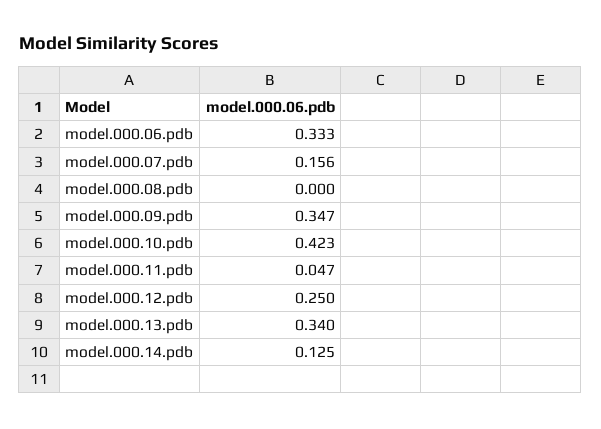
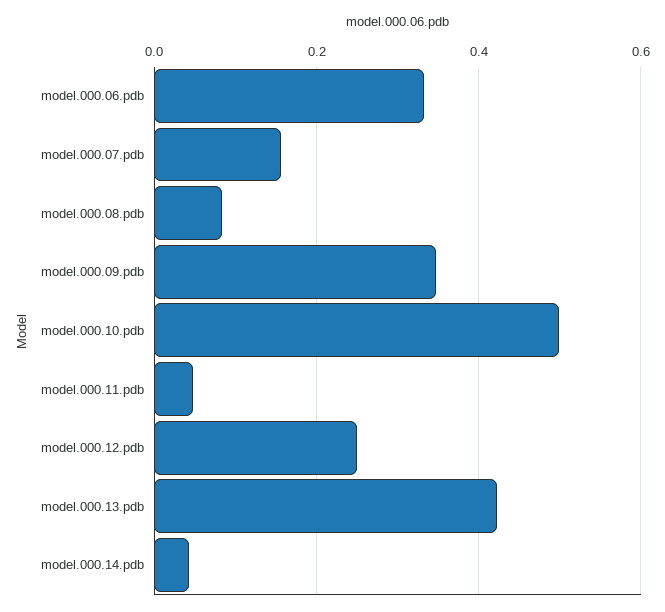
  {
    "model.000.06.pdb": 0.333,
    "model.000.07.pdb": 0.156,
-   "model.000.08.pdb": 0,
+   "model.000.08.pdb": 0.08,
    "model.000.09.pdb": 0.347,
-   "model.000.10.pdb": 0.423,
+   "model.000.10.pdb": 0.5,
    "model.000.11.pdb": 0.047,
    "model.000.12.pdb": 0.25,
-   "model.000.13.pdb": 0.34,
+   "model.000.13.pdb": 0.42,
-   "model.000.14.pdb": 0.125
+   "model.000.14.pdb": 0.04
  }

